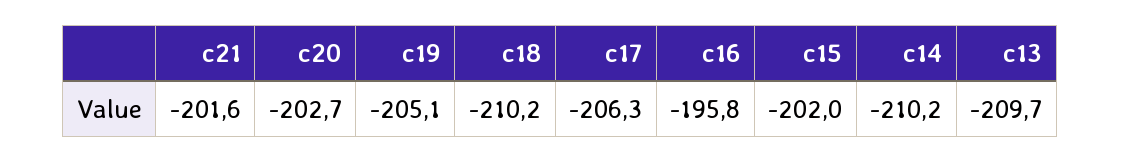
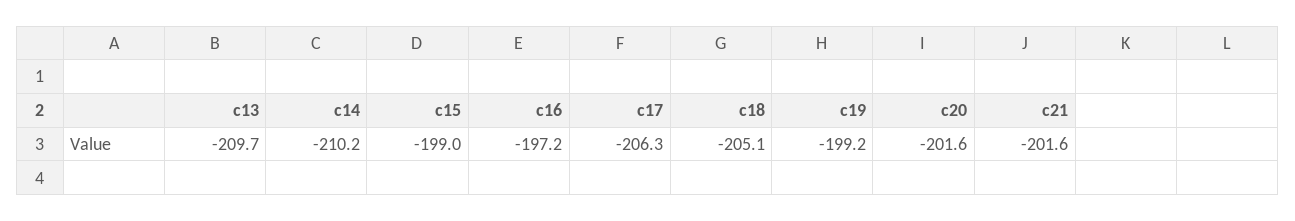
  {
    "c21": -201.6,
-   "c20": -202.7,
+   "c20": -201.6,
-   "c19": -205.1,
+   "c19": -199.2,
-   "c18": -210.2,
+   "c18": -205.1,
    "c17": -206.3,
-   "c16": -195.8,
+   "c16": -197.2,
-   "c15": -202,
+   "c15": -199,
    "c14": -210.2,
    "c13": -209.7
  }

